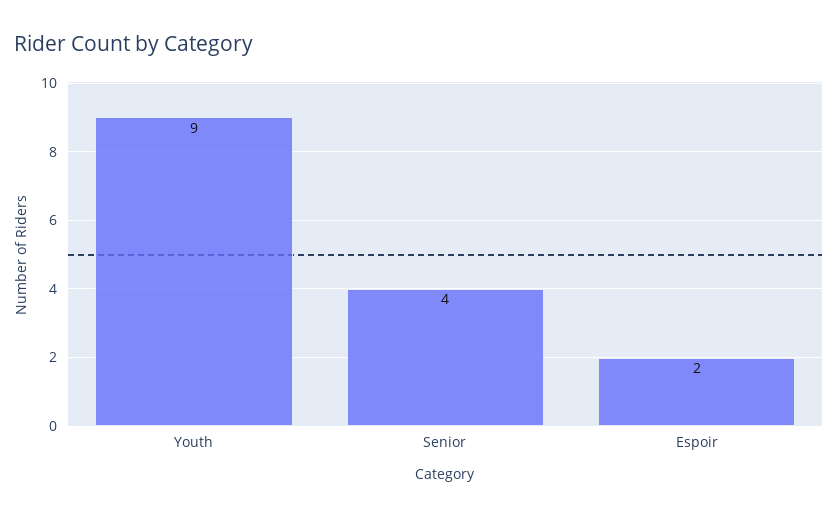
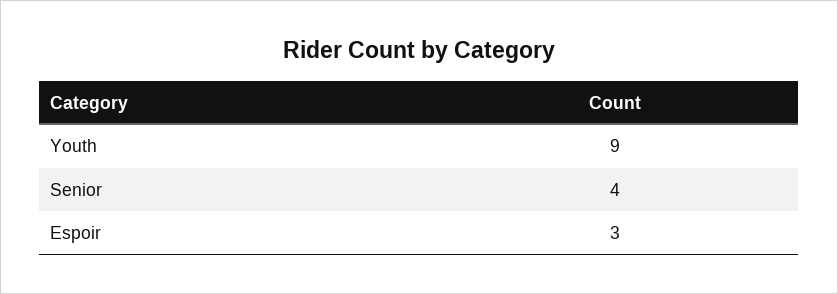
  {
    "Youth": 9,
    "Senior": 4,
-   "Espoir": 2
+   "Espoir": 3
  }

